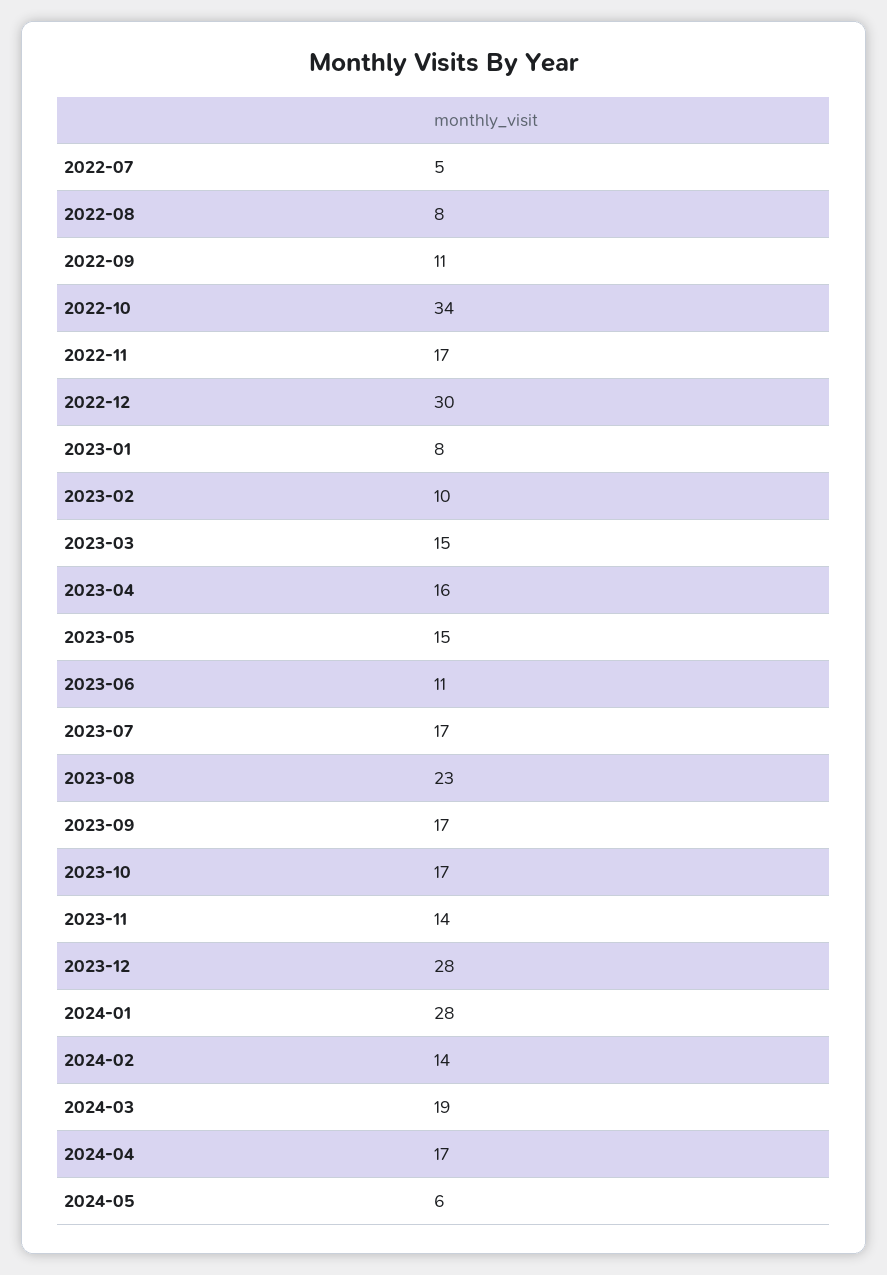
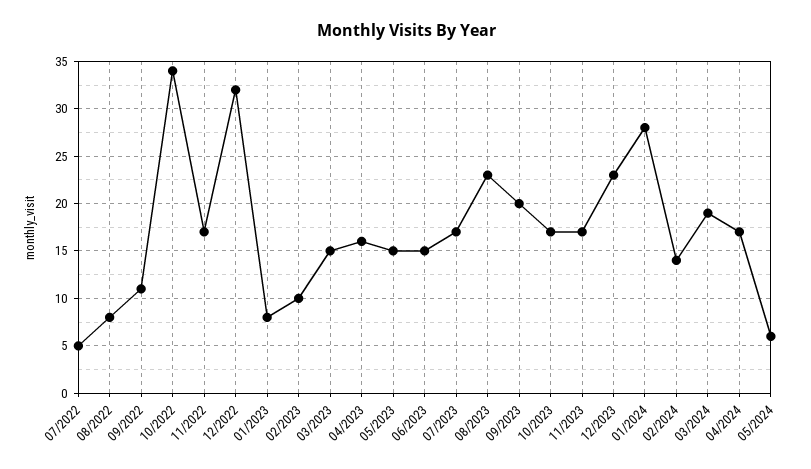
  {
    "2022-07": 5,
    "2022-08": 8,
    "2022-09": 11,
    "2022-10": 34,
    "2022-11": 17,
-   "2022-12": 30,
+   "2022-12": 32,
    "2023-01": 8,
    "2023-02": 10,
    "2023-03": 15,
    "2023-04": 16,
    "2023-05": 15,
-   "2023-06": 11,
+   "2023-06": 15,
    "2023-07": 17,
    "2023-08": 23,
-   "2023-09": 17,
+   "2023-09": 20,
    "2023-10": 17,
-   "2023-11": 14,
+   "2023-11": 17,
-   "2023-12": 28,
+   "2023-12": 23,
    "2024-01": 28,
    "2024-02": 14,
    "2024-03": 19,
    "2024-04": 17,
    "2024-05": 6
  }

